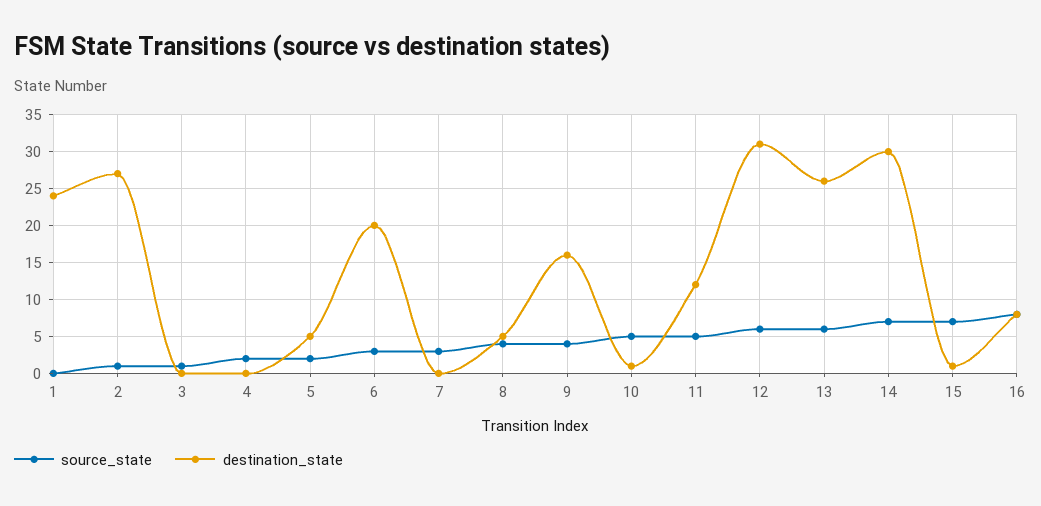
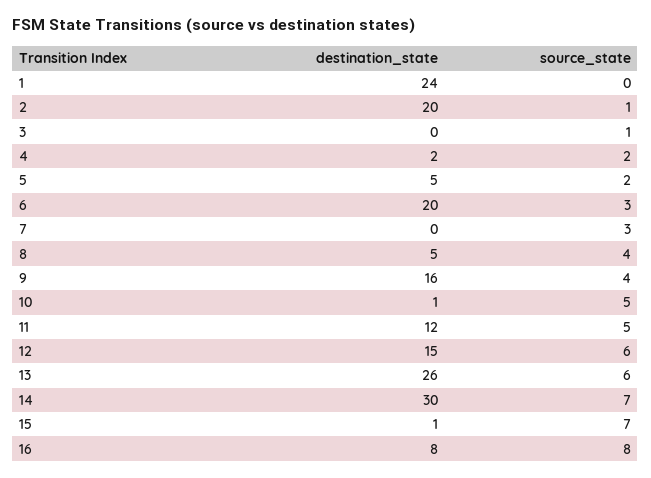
  {
    "source_state": {
      "1": 0,
      "2": 1,
      "3": 1,
      "4": 2,
      "5": 2,
      "6": 3,
      "7": 3,
      "8": 4,
      "9": 4,
      "10": 5,
      "11": 5,
      "12": 6,
      "13": 6,
      "14": 7,
      "15": 7,
      "16": 8
    },
    "destination_state": {
      "1": 24,
-     "2": 27,
+     "2": 20,
      "3": 0,
-     "4": 0,
+     "4": 2,
      "5": 5,
      "6": 20,
      "7": 0,
      "8": 5,
      "9": 16,
      "10": 1,
      "11": 12,
-     "12": 31,
+     "12": 15,
      "13": 26,
      "14": 30,
      "15": 1,
      "16": 8
    }
  }

